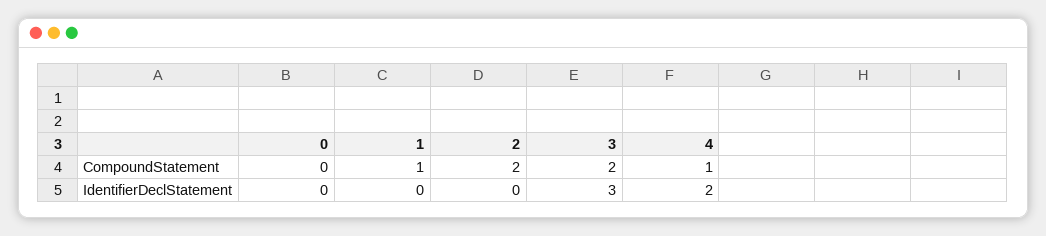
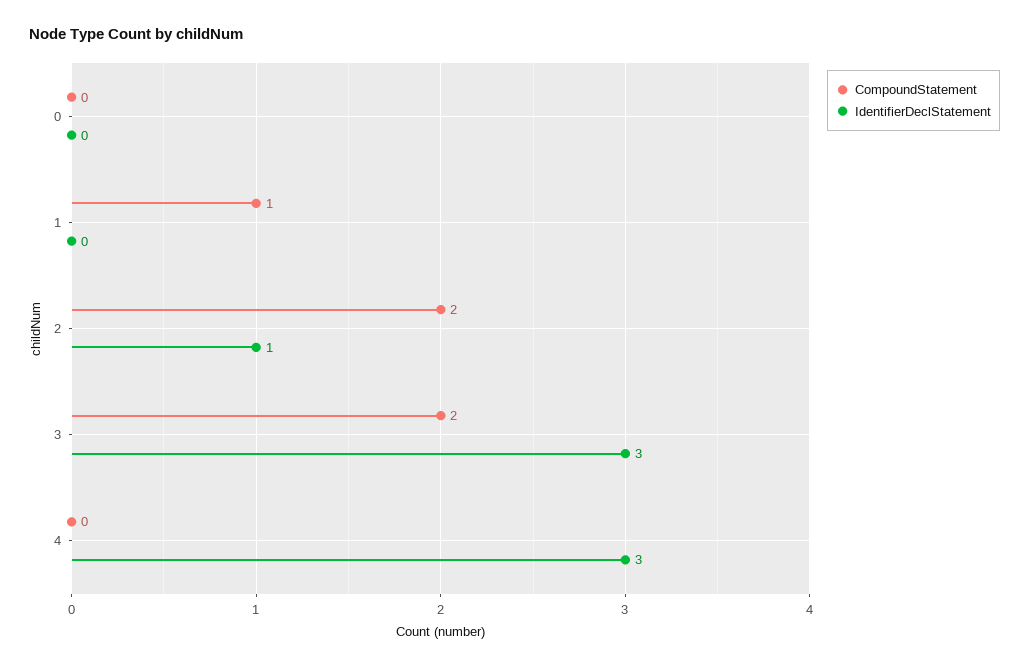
  {
    "CompoundStatement": {
      "0": 0,
      "1": 1,
      "2": 2,
      "3": 2,
-     "4": 1
+     "4": 0
    },
    "IdentifierDeclStatement": {
      "0": 0,
      "1": 0,
-     "2": 0,
+     "2": 1,
      "3": 3,
-     "4": 2
+     "4": 3
    }
  }

